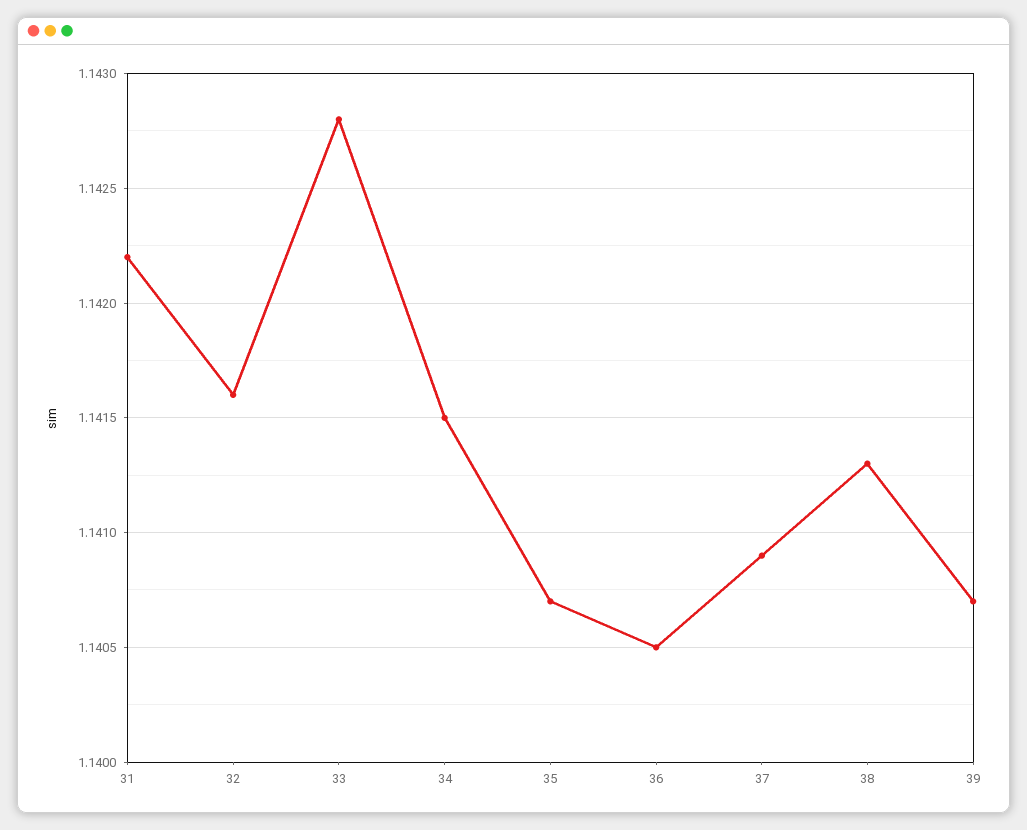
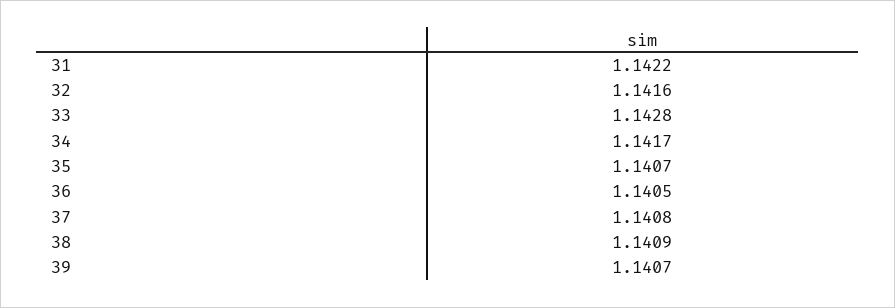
  {
    "31": 1.1422,
    "32": 1.1416,
    "33": 1.1428,
-   "34": 1.1415,
+   "34": 1.1417,
    "35": 1.1407,
    "36": 1.1405,
-   "37": 1.1409,
+   "37": 1.1408,
-   "38": 1.1413,
+   "38": 1.1409,
    "39": 1.1407
  }

